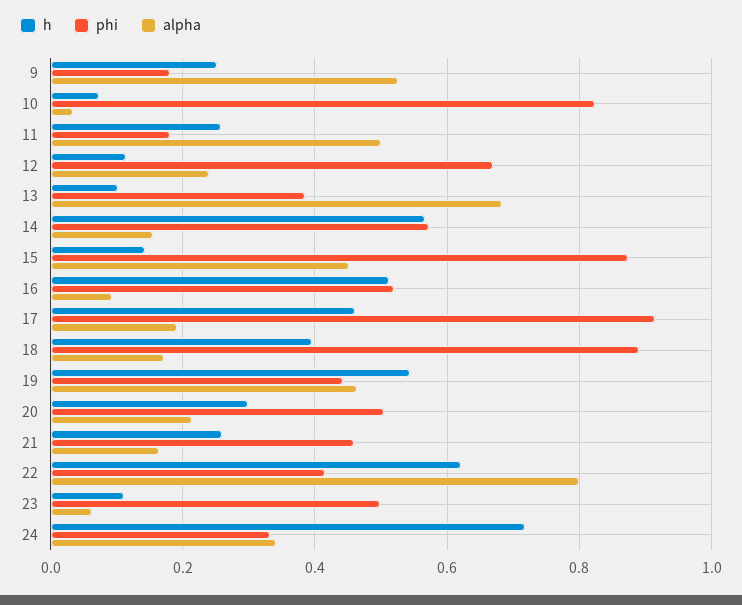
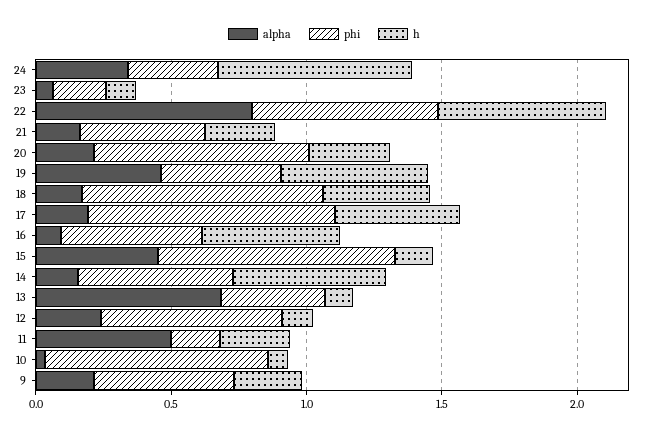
  {
    "h": {
      "9": 0.26,
      "10": 0.08,
      "11": 0.26,
      "12": 0.12,
      "13": 0.1,
      "14": 0.56,
      "15": 0.14,
      "16": 0.52,
      "17": 0.46,
      "18": 0.4,
      "19": 0.54,
      "20": 0.3,
      "21": 0.26,
      "22": 0.62,
      "23": 0.12,
      "24": 0.72
    },
    "phi": {
-     "9": 0.18,
+     "9": 0.5,
      "10": 0.82,
      "11": 0.18,
      "12": 0.66,
      "13": 0.38,
      "14": 0.58,
      "15": 0.88,
      "16": 0.52,
      "17": 0.92,
      "18": 0.9,
      "19": 0.44,
-     "20": 0.5,
+     "20": 0.8,
      "21": 0.46,
-     "22": 0.42,
+     "22": 0.7,
-     "23": 0.5,
+     "23": 0.2,
      "24": 0.34
    },
    "alpha": {
-     "9": 0.52,
+     "9": 0.2,
      "10": 0.04,
      "11": 0.5,
      "12": 0.24,
      "13": 0.68,
      "14": 0.16,
      "15": 0.46,
      "16": 0.1,
      "17": 0.2,
      "18": 0.18,
      "19": 0.46,
      "20": 0.22,
      "21": 0.16,
      "22": 0.8,
      "23": 0.06,
      "24": 0.34
    }
  }

